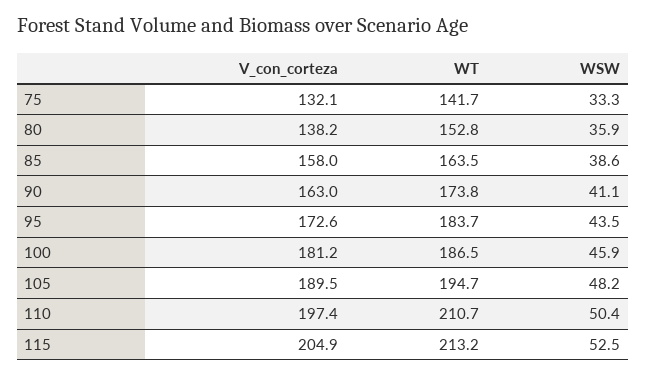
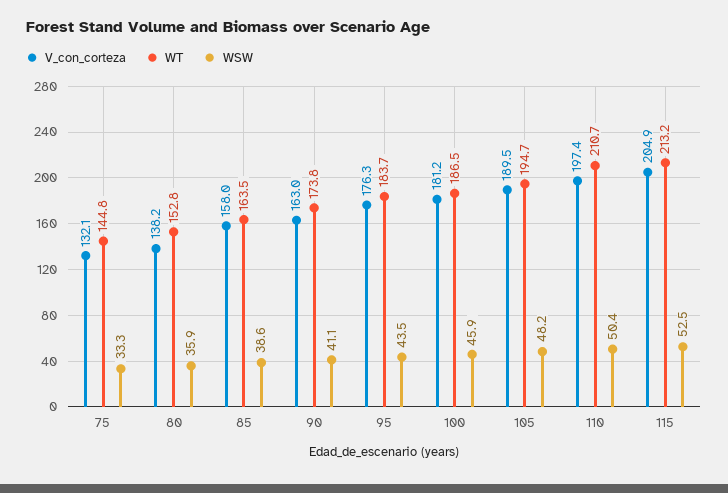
  {
    "V_con_corteza": {
      "75": 132.1,
      "80": 138.2,
      "85": 158,
      "90": 163,
-     "95": 172.6,
+     "95": 176.3,
      "100": 181.2,
      "105": 189.5,
      "110": 197.4,
      "115": 204.9
    },
    "WT": {
-     "75": 141.7,
+     "75": 144.8,
      "80": 152.8,
      "85": 163.5,
      "90": 173.8,
      "95": 183.7,
      "100": 186.5,
      "105": 194.7,
      "110": 210.7,
      "115": 213.2
    },
    "WSW": {
      "75": 33.3,
      "80": 35.9,
      "85": 38.6,
      "90": 41.1,
      "95": 43.5,
      "100": 45.9,
      "105": 48.2,
      "110": 50.4,
      "115": 52.5
    }
  }

